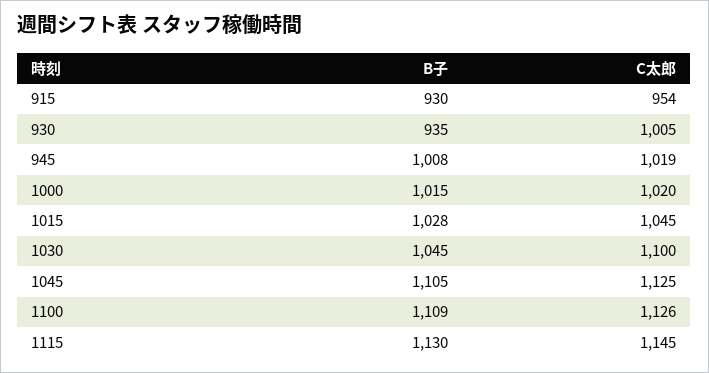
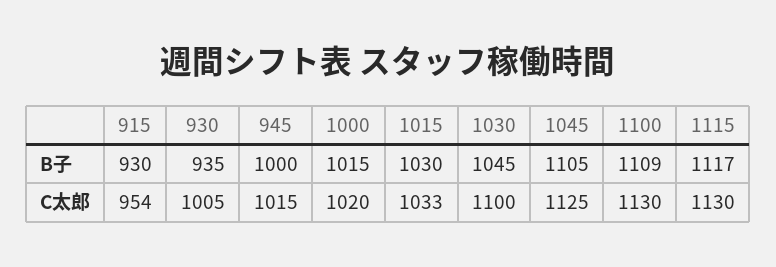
  {
    "B子": {
      "915": 930,
      "930": 935,
-     "945": 1008,
+     "945": 1000,
      "1000": 1015,
-     "1015": 1028,
+     "1015": 1030,
      "1030": 1045,
      "1045": 1105,
      "1100": 1109,
-     "1115": 1130
+     "1115": 1117
    },
    "C太郎": {
      "915": 954,
      "930": 1005,
-     "945": 1019,
+     "945": 1015,
      "1000": 1020,
-     "1015": 1045,
+     "1015": 1033,
      "1030": 1100,
      "1045": 1125,
-     "1100": 1126,
+     "1100": 1130,
-     "1115": 1145
+     "1115": 1130
    }
  }

